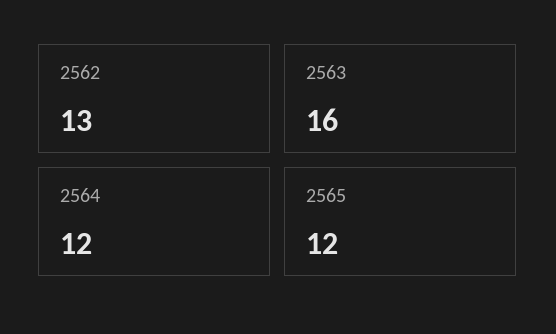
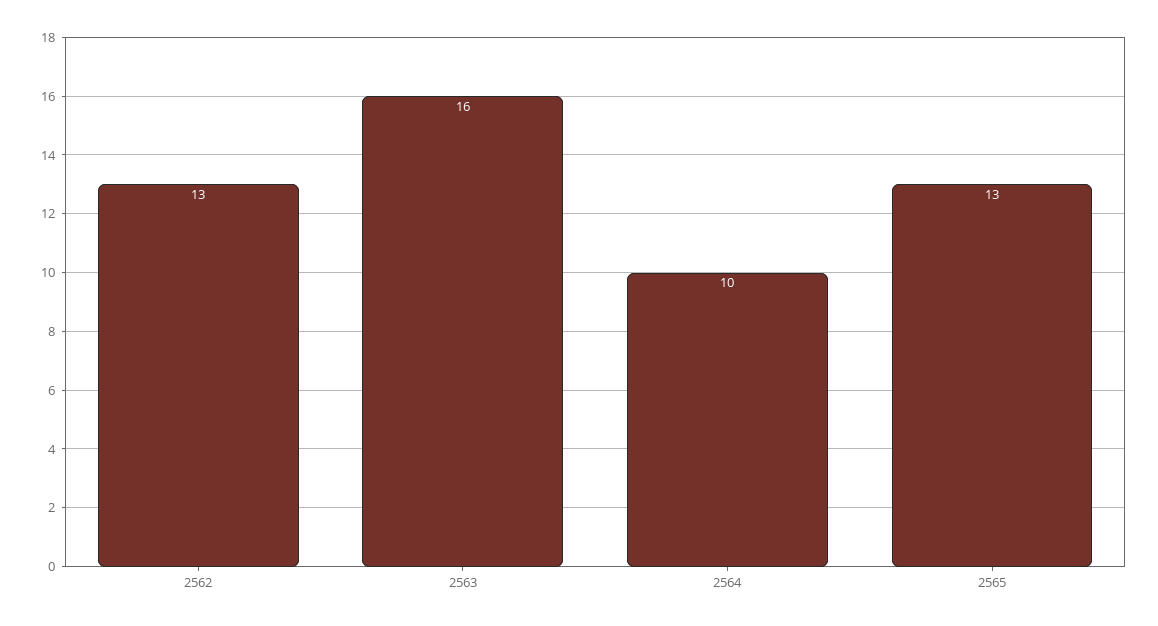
  {
    "2562": 13,
    "2563": 16,
-   "2564": 12,
+   "2564": 10,
-   "2565": 12
+   "2565": 13
  }

